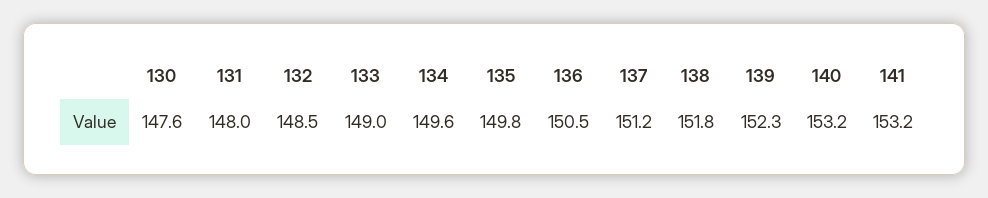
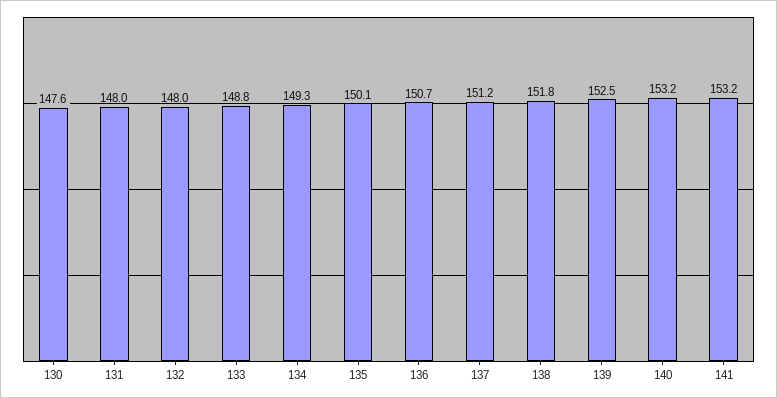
  {
    "130": 147.6,
    "131": 148,
-   "132": 148.5,
+   "132": 148,
-   "133": 149,
+   "133": 148.8,
-   "134": 149.6,
+   "134": 149.3,
-   "135": 149.8,
+   "135": 150.1,
-   "136": 150.5,
+   "136": 150.7,
    "137": 151.2,
    "138": 151.8,
-   "139": 152.3,
+   "139": 152.5,
    "140": 153.2,
    "141": 153.2
  }

